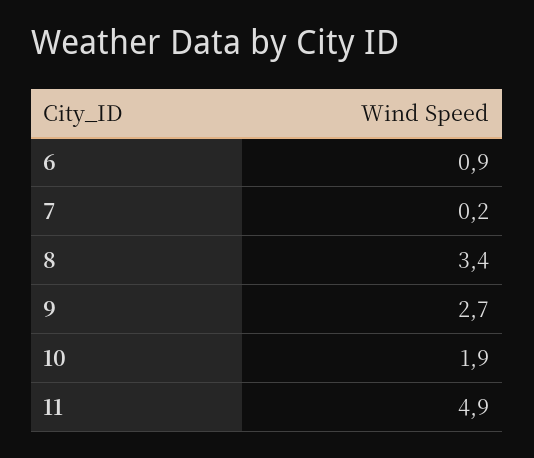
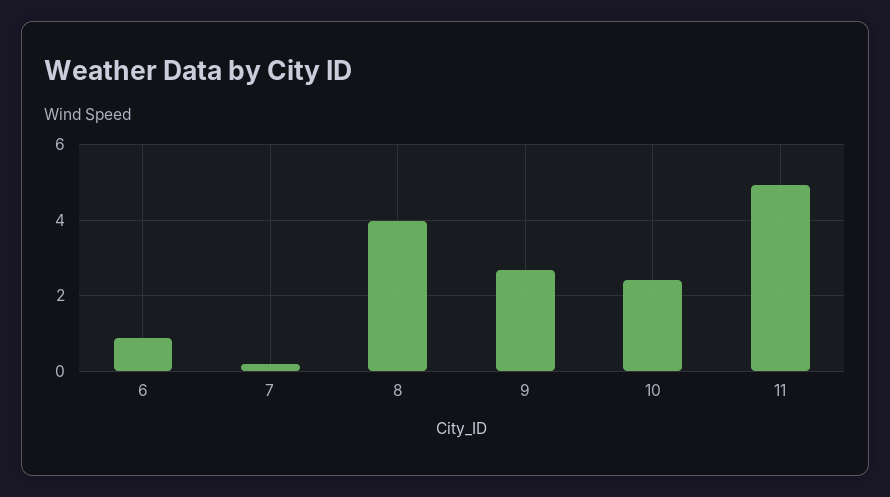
  {
    "6": 0.9,
    "7": 0.2,
-   "8": 3.4,
+   "8": 4,
    "9": 2.7,
-   "10": 1.9,
+   "10": 2.4,
    "11": 4.9
  }

